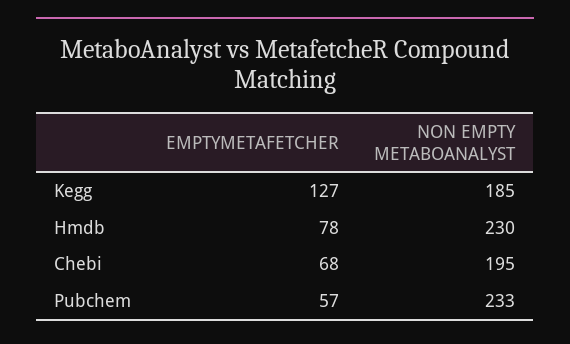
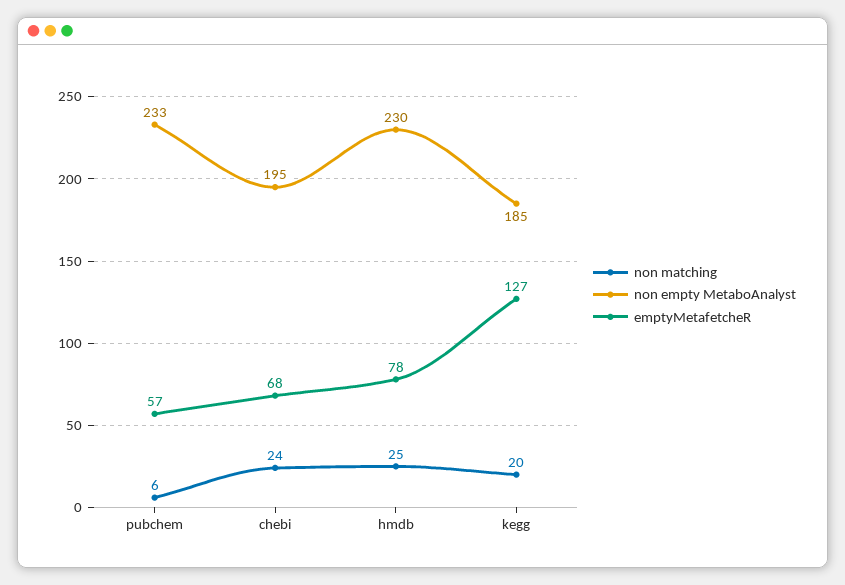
  {
    "EMPTYMETAFETCHER": {
      "Kegg": 127,
      "Hmdb": 78,
      "Chebi": 68,
      "Pubchem": 57
    },
    "NON EMPTY METABOANALYST": {
      "Kegg": 185,
      "Hmdb": 230,
      "Chebi": 195,
      "Pubchem": 233
-   }
+   },
+   "non matching": {
+     "Pubchem": 6,
+     "Chebi": 24,
+     "Hmdb": 25,
+     "Kegg": 20
+   }
  }

